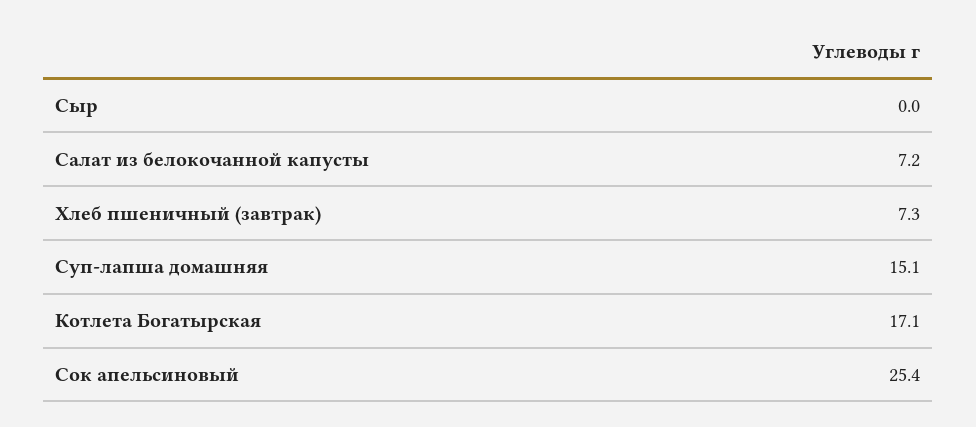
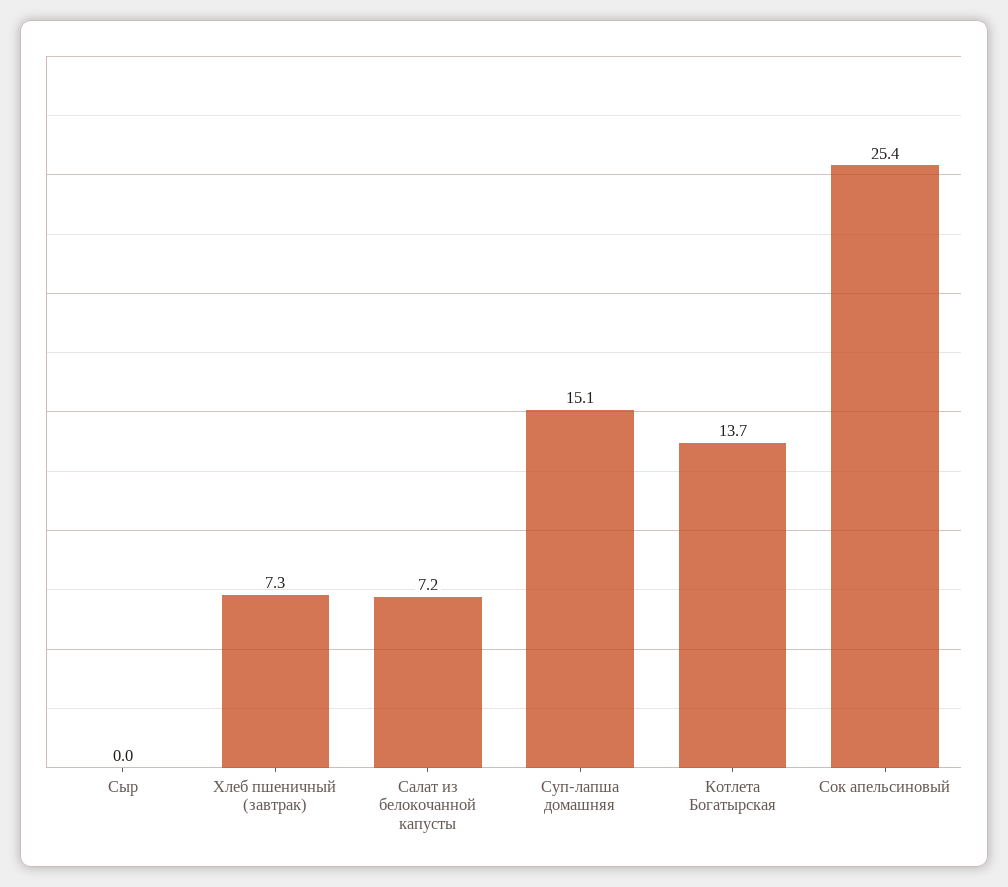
  {
    "Сыр": 0,
    "Салат из белокочанной капусты": 7.2,
    "Хлеб пшеничный (завтрак)": 7.3,
    "Суп-лапша домашняя": 15.1,
-   "Котлета Богатырская": 17.1,
+   "Котлета Богатырская": 13.7,
    "Сок апельсиновый": 25.4
  }

